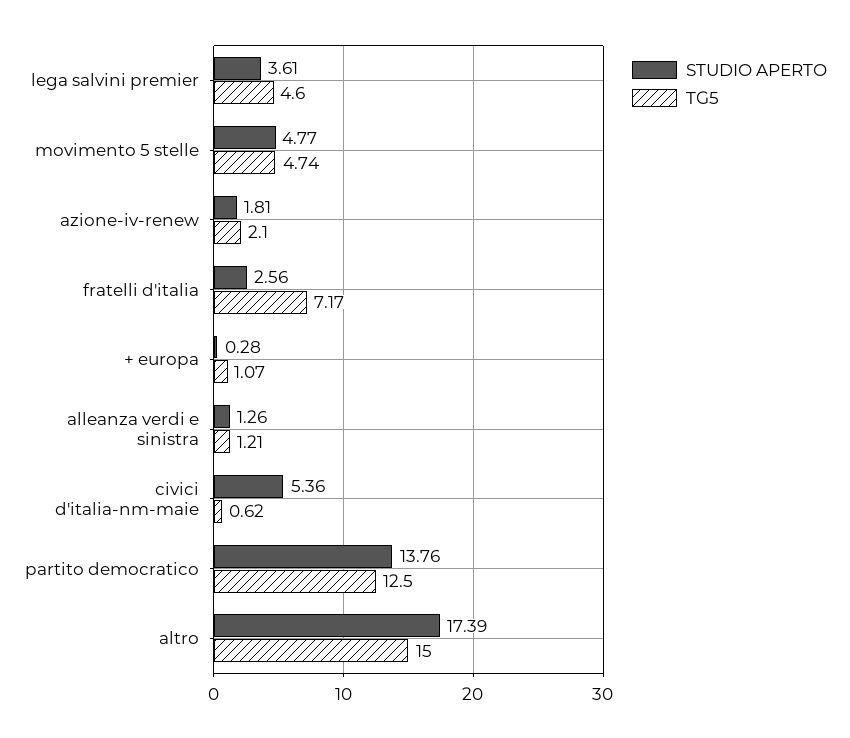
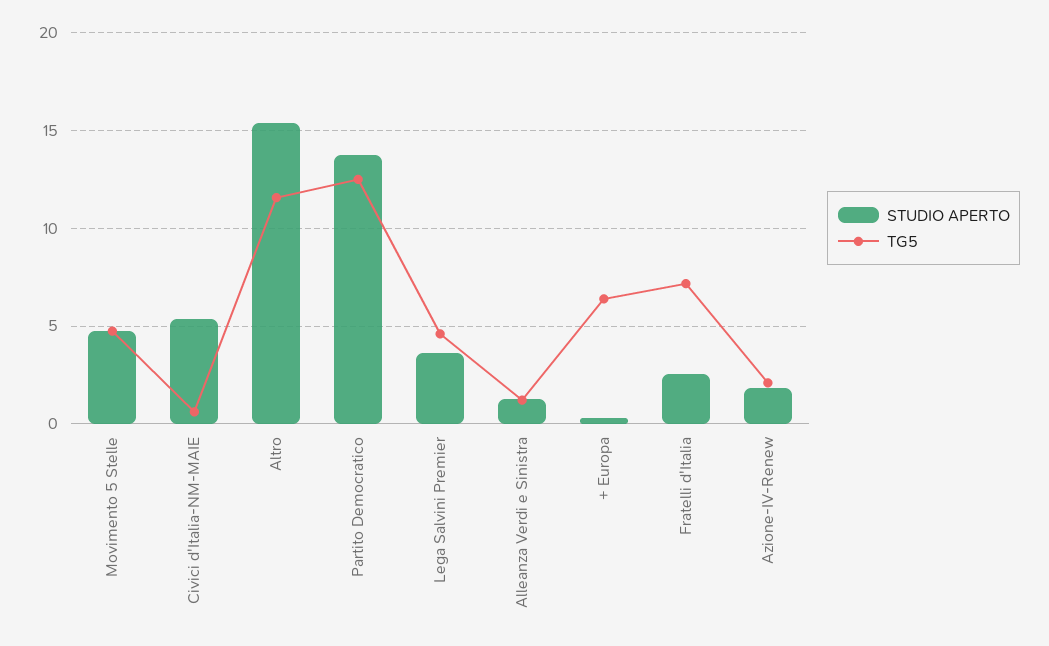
  {
    "STUDIO APERTO": {
      "lega salvini premier": 3.61,
      "movimento 5 stelle": 4.77,
      "azione-iv-renew": 1.81,
      "fratelli d'italia": 2.56,
      "+ europa": 0.28,
      "alleanza verdi e sinistra": 1.26,
      "civici d'italia-nm-maie": 5.36,
      "partito democratico": 13.76,
-     "altro": 17.39
+     "altro": 15.5
    },
    "TG5": {
      "lega salvini premier": 4.6,
      "movimento 5 stelle": 4.74,
      "azione-iv-renew": 2.1,
      "fratelli d'italia": 7.17,
-     "+ europa": 1.07,
+     "+ europa": 6.5,
      "alleanza verdi e sinistra": 1.21,
      "civici d'italia-nm-maie": 0.62,
      "partito democratico": 12.5,
-     "altro": 15
+     "altro": 11.5
    }
  }

